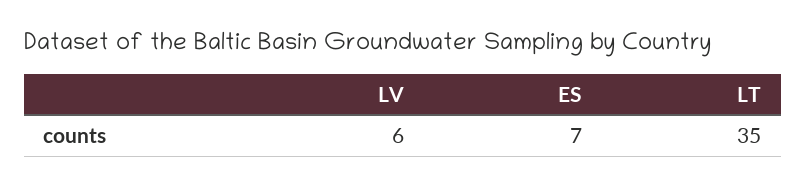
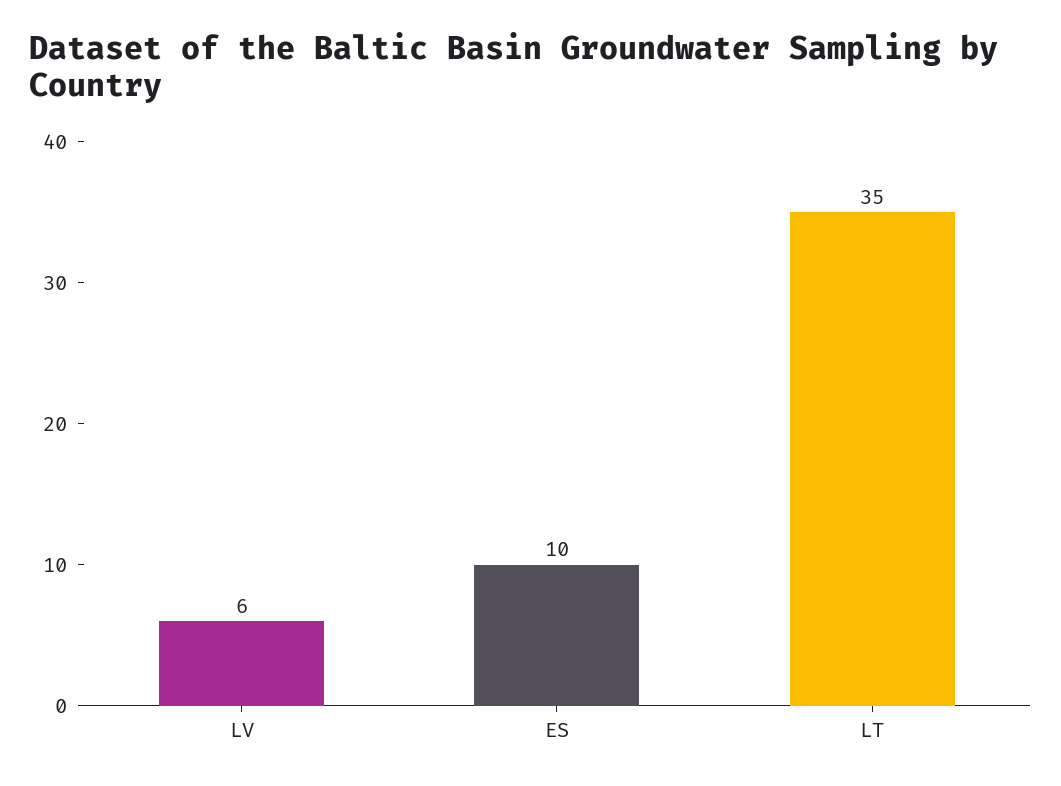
  {
    "LV": 6,
-   "ES": 7,
+   "ES": 10,
    "LT": 35
  }

